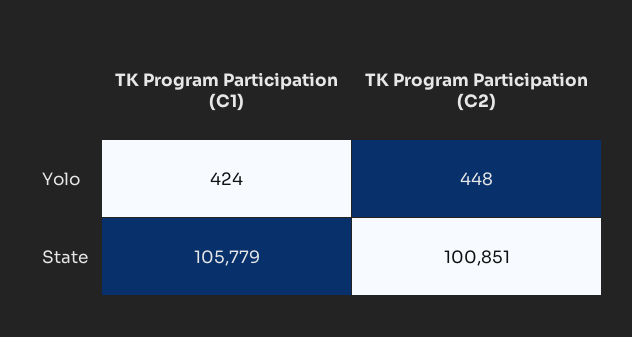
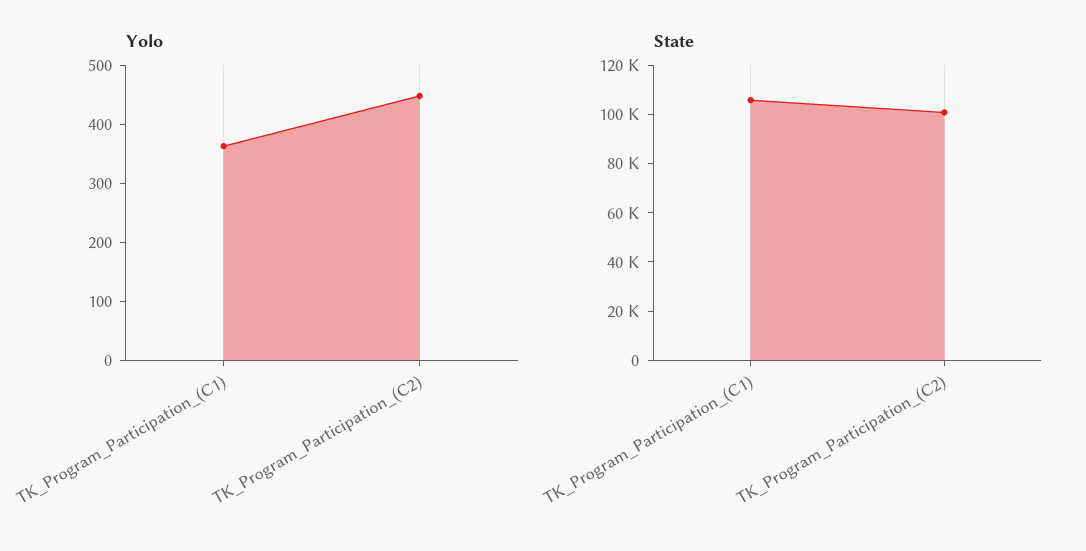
  {
    "Yolo": {
-     "TK Program Participation (C1)": 424,
+     "TK Program Participation (C1)": 360,
      "TK Program Participation (C2)": 448
    },
    "State": {
      "TK Program Participation (C1)": 105779,
      "TK Program Participation (C2)": 100851
    }
  }

